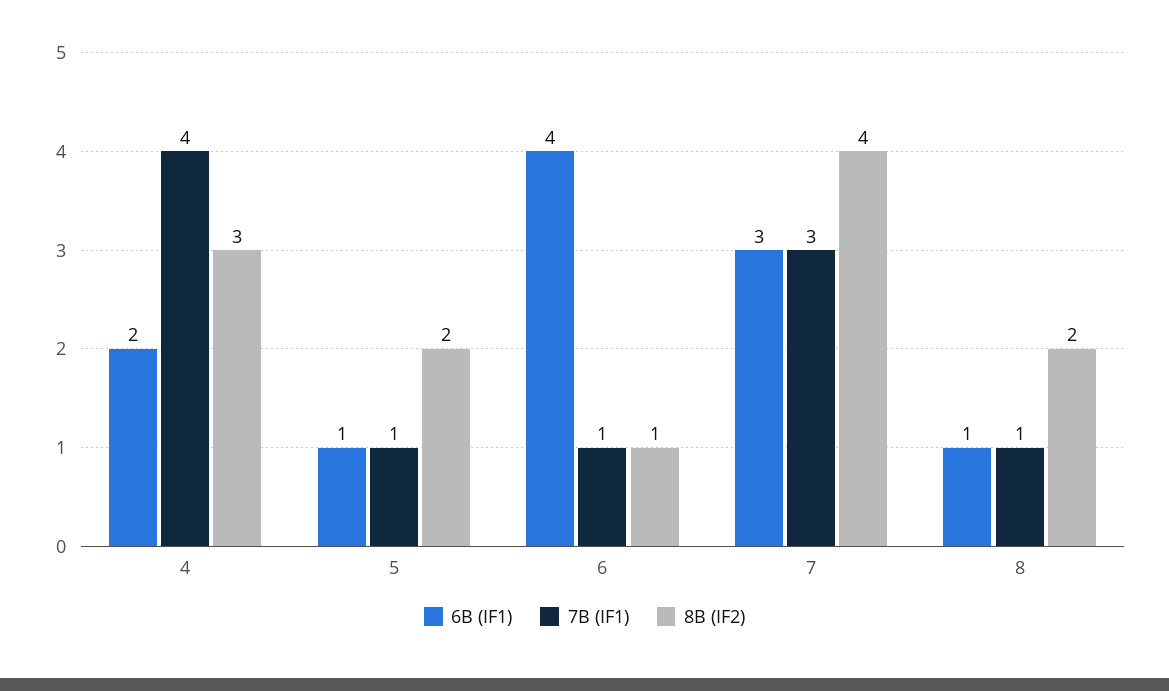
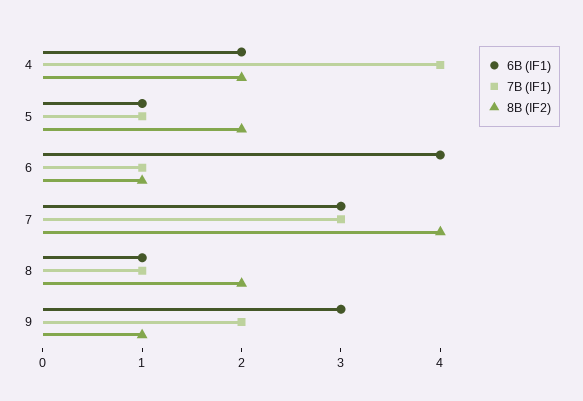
  {
    "6B (IF1)": {
      "4": 2,
      "5": 1,
      "6": 4,
      "7": 3,
-     "8": 1
+     "8": 1,
+     "9": 3
    },
    "7B (IF1)": {
      "4": 4,
      "5": 1,
      "6": 1,
      "7": 3,
-     "8": 1
+     "8": 1,
+     "9": 2
    },
    "8B (IF2)": {
-     "4": 3,
+     "4": 2,
      "5": 2,
      "6": 1,
      "7": 4,
-     "8": 2
+     "8": 2,
+     "9": 1
    }
  }

